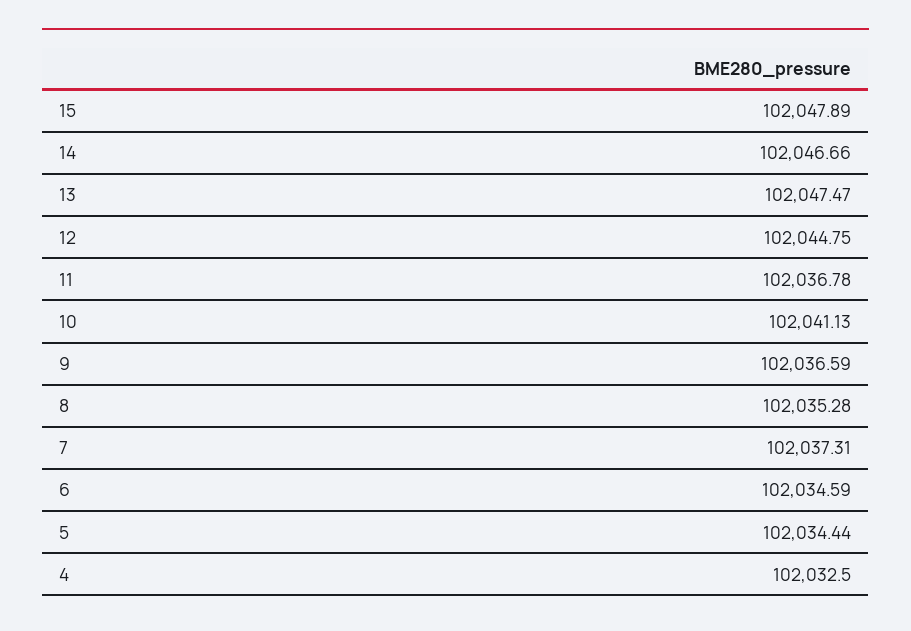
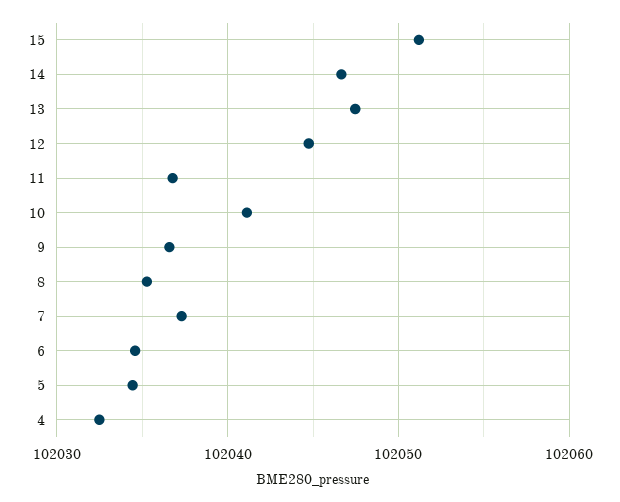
  {
-   "15": 102047.89,
+   "15": 102051,
    "14": 102046.66,
    "13": 102047.47,
    "12": 102044.75,
    "11": 102036.78,
    "10": 102041.13,
    "9": 102036.59,
    "8": 102035.28,
    "7": 102037.31,
    "6": 102034.59,
    "5": 102034.44,
    "4": 102032.5
  }

